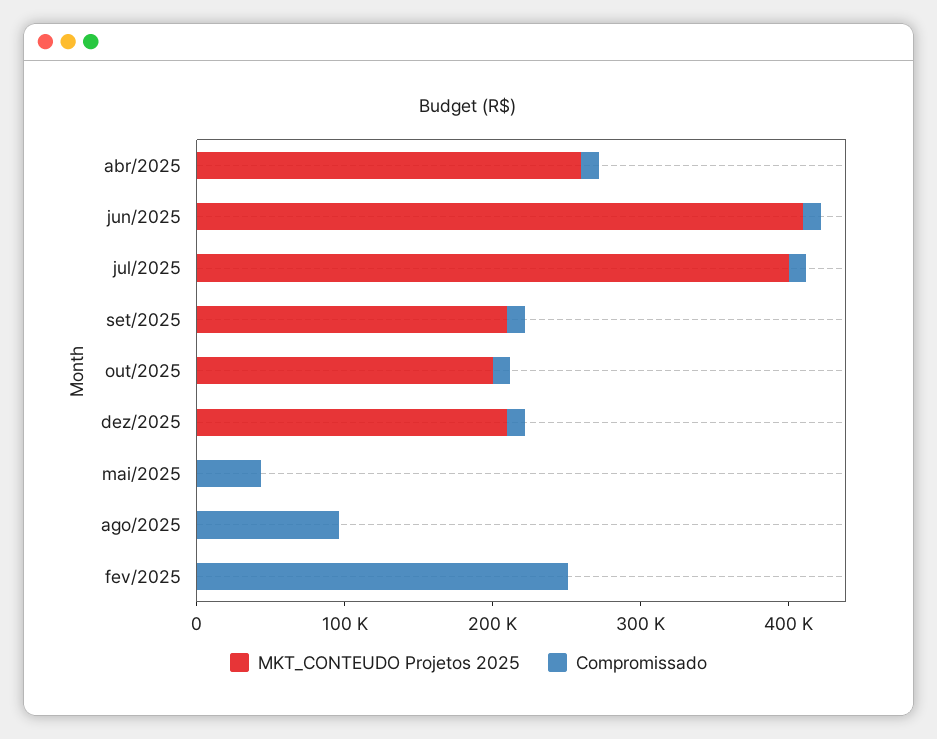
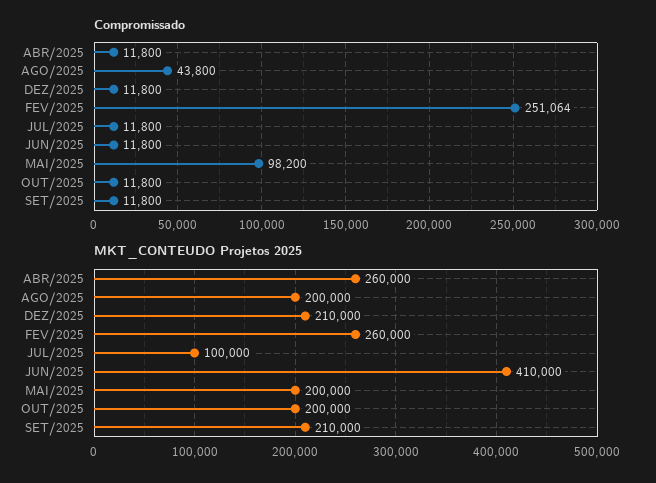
  {
    "MKT_CONTEUDO Projetos 2025": {
      "abr/2025": 260000,
      "jun/2025": 410000,
-     "jul/2025": 400000,
+     "jul/2025": 100000,
      "set/2025": 210000,
      "out/2025": 200000,
      "dez/2025": 210000,
-     "mai/2025": 0,
+     "mai/2025": 200000,
-     "ago/2025": 0,
+     "ago/2025": 200000,
-     "fev/2025": 0
+     "fev/2025": 260000
    },
    "Compromissado": {
      "abr/2025": 11800,
      "jun/2025": 11800,
      "jul/2025": 11800,
      "set/2025": 11800,
      "out/2025": 11800,
      "dez/2025": 11800,
-     "mai/2025": 40000,
+     "mai/2025": 98200,
-     "ago/2025": 100000,
+     "ago/2025": 43800,
      "fev/2025": 251064
    }
  }

